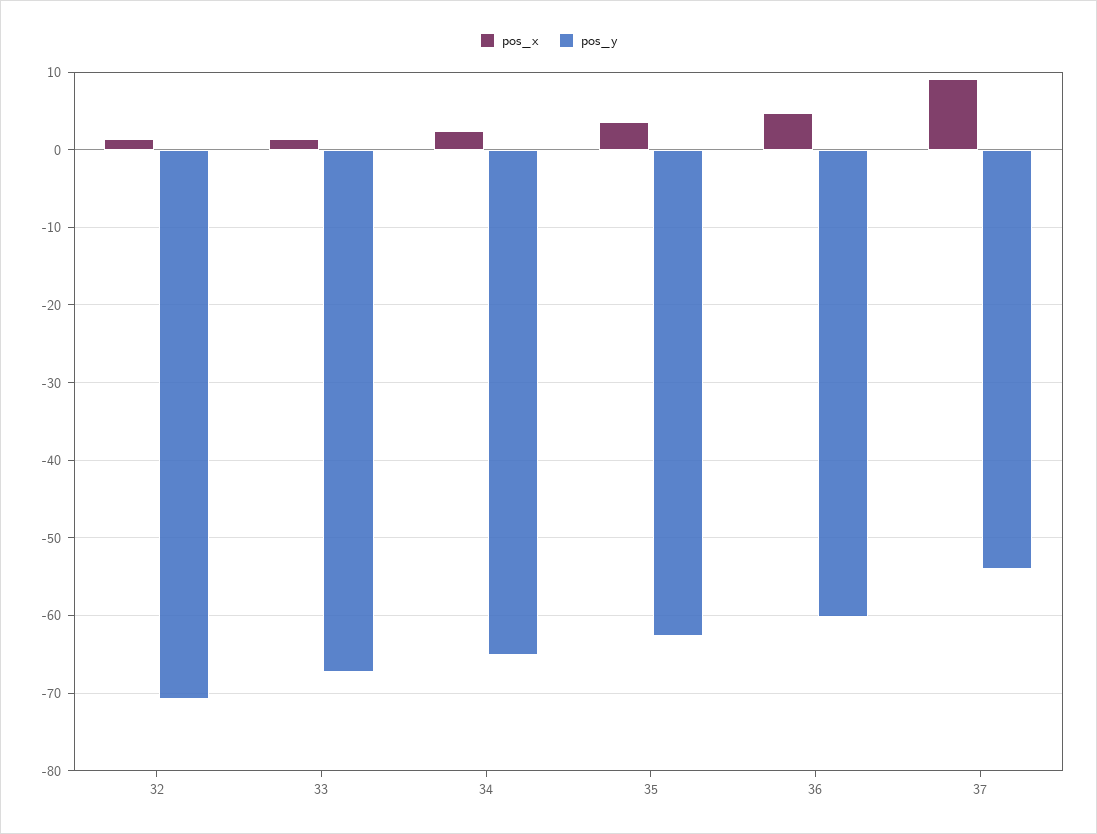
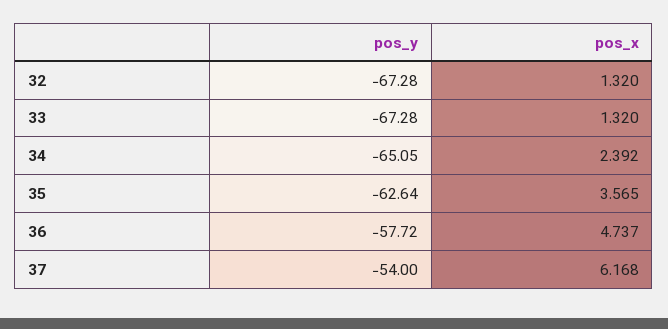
  {
    "pos_x": {
      "32": 1.32,
      "33": 1.32,
      "34": 2.392,
      "35": 3.565,
      "36": 4.737,
-     "37": 9
+     "37": 6.168
    },
    "pos_y": {
-     "32": -71,
+     "32": -67.28,
      "33": -67.28,
      "34": -65.05,
      "35": -62.64,
-     "36": -60,
+     "36": -57.72,
      "37": -54
    }
  }

